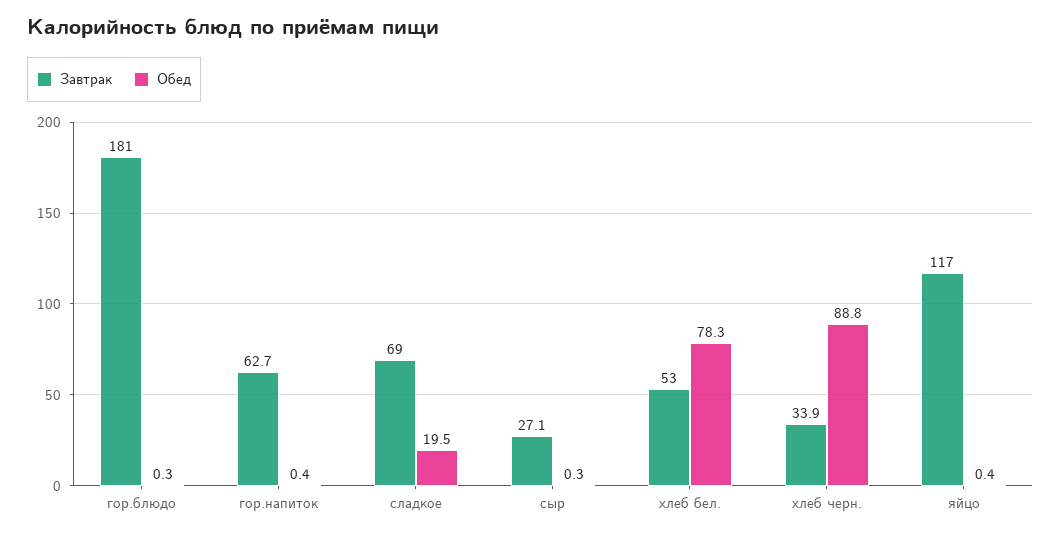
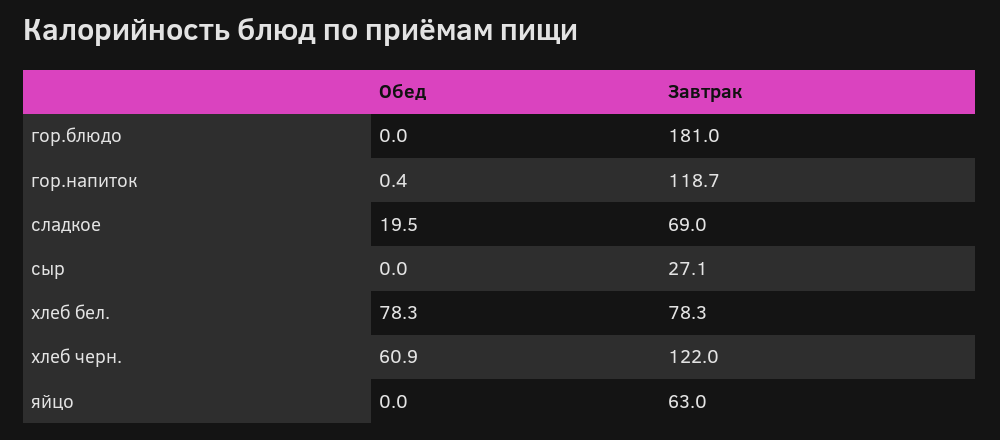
  {
    "Завтрак": {
      "гор.блюдо": 181,
-     "гор.напиток": 62.7,
+     "гор.напиток": 118.7,
      "сладкое": 69,
      "сыр": 27.1,
-     "хлеб бел.": 53,
+     "хлеб бел.": 78.3,
-     "хлеб черн.": 33.9,
+     "хлеб черн.": 122,
-     "яйцо": 117
+     "яйцо": 63
    },
    "Обед": {
-     "гор.блюдо": 0.3,
+     "гор.блюдо": 0,
      "гор.напиток": 0.4,
      "сладкое": 19.5,
-     "сыр": 0.3,
+     "сыр": 0,
      "хлеб бел.": 78.3,
-     "хлеб черн.": 88.8,
+     "хлеб черн.": 60.9,
-     "яйцо": 0.4
+     "яйцо": 0
    }
  }

